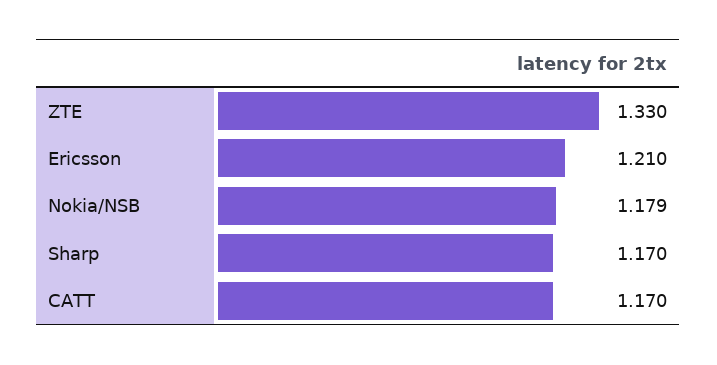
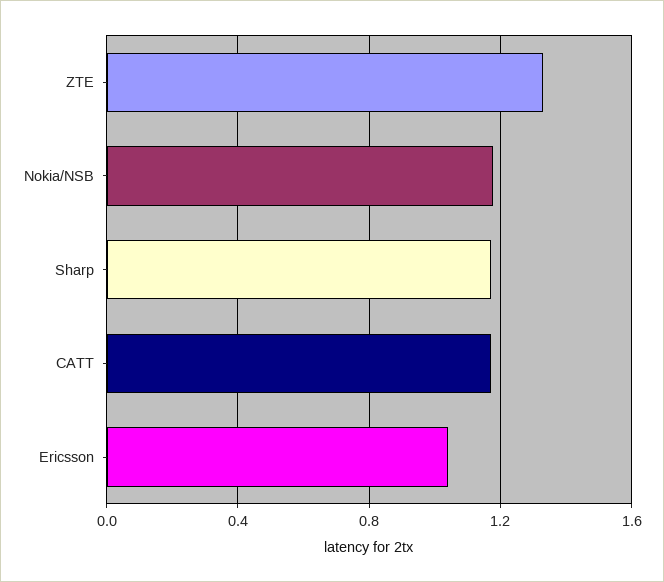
  {
    "ZTE": 1.33,
-   "Ericsson": 1.21,
+   "Ericsson": 1.05,
    "Nokia/NSB": 1.179,
    "Sharp": 1.17,
    "CATT": 1.17
  }

